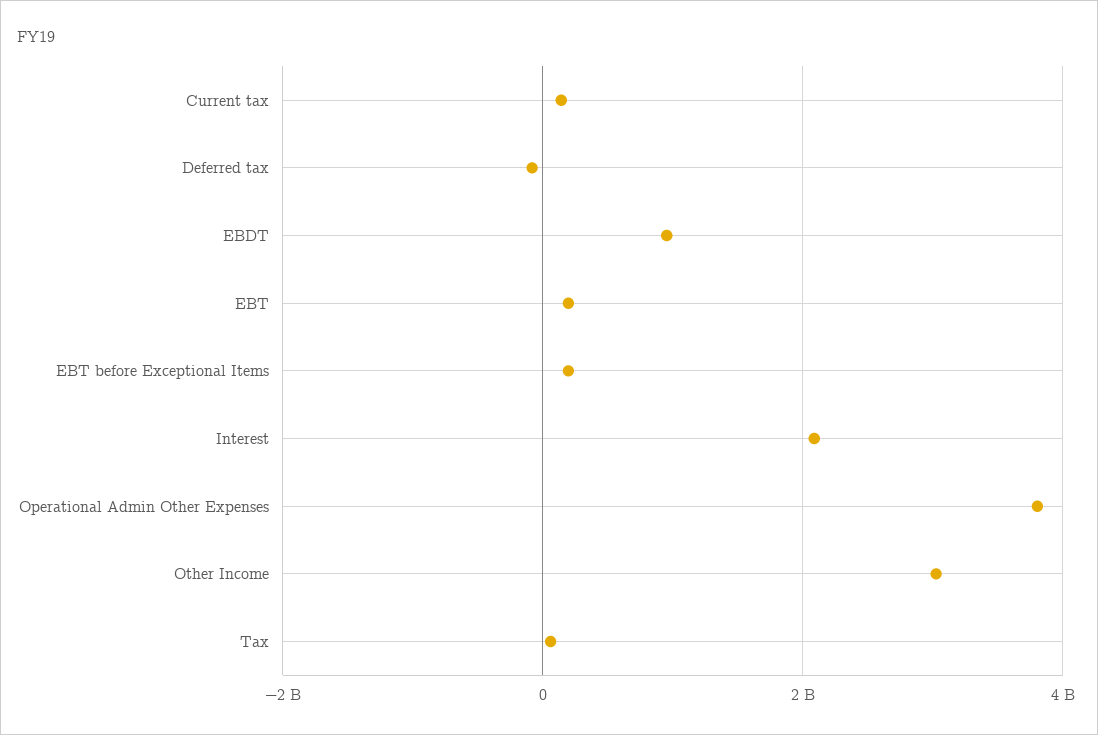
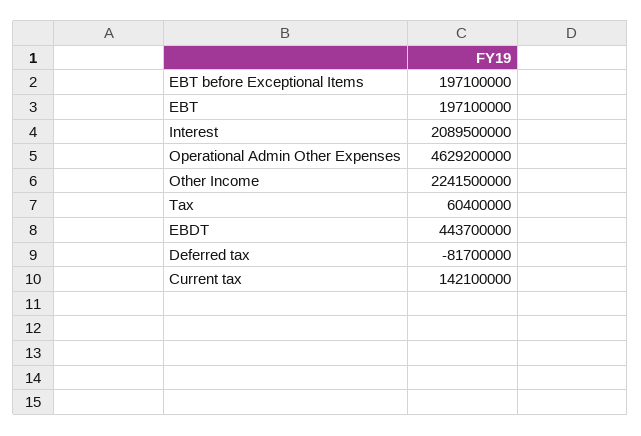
  {
    "Current tax": 142100000,
    "Deferred tax": -81700000,
-   "EBDT": 1000000000,
+   "EBDT": 443700000,
    "EBT": 197100000,
    "EBT before Exceptional Items": 197100000,
    "Interest": 2089500000,
-   "Operational Admin Other Expenses": 3800000000,
+   "Operational Admin Other Expenses": 4629200000,
-   "Other Income": 3000000000,
+   "Other Income": 2241500000,
    "Tax": 60400000
  }

